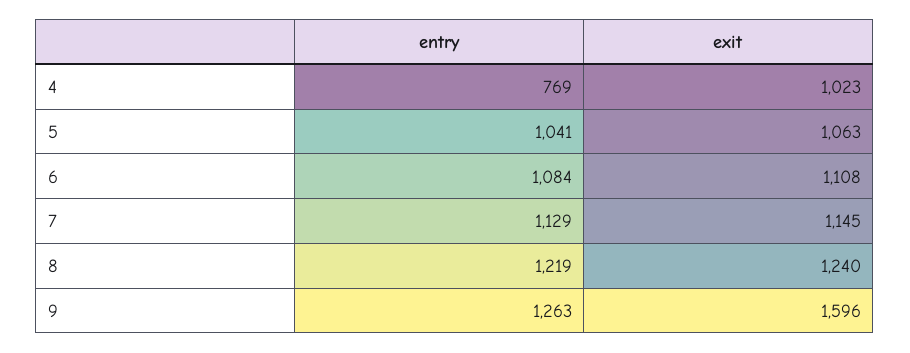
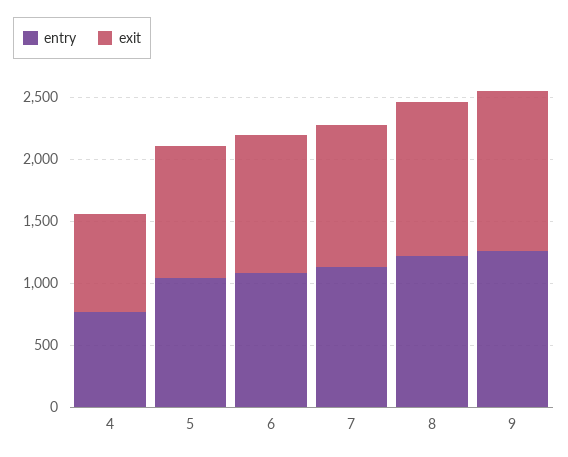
  {
    "entry": {
      "4": 769,
      "5": 1041,
      "6": 1084,
      "7": 1129,
      "8": 1219,
      "9": 1263
    },
    "exit": {
-     "4": 1023,
+     "4": 800,
      "5": 1063,
      "6": 1108,
      "7": 1145,
      "8": 1240,
-     "9": 1596
+     "9": 1300
    }
  }

